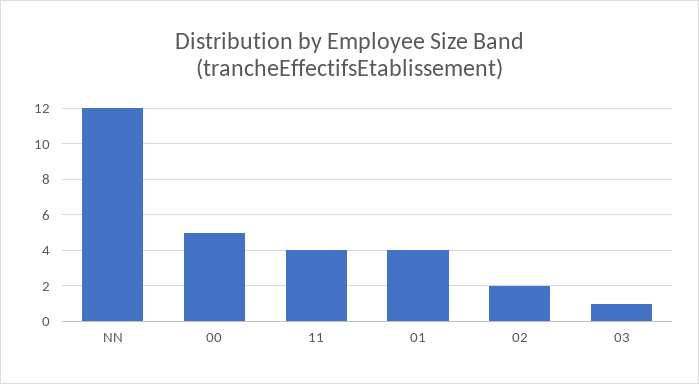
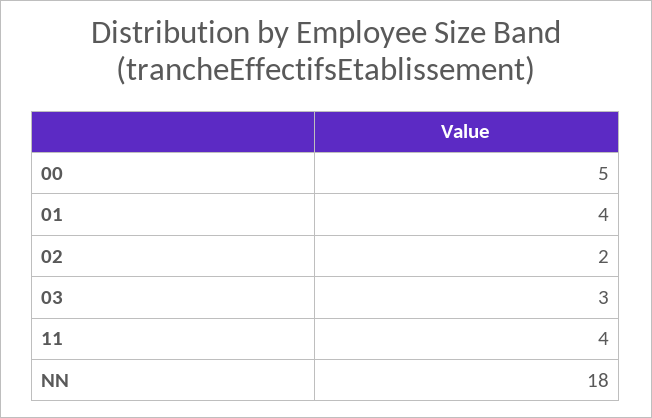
  {
-   "NN": 12,
+   "NN": 18,
    "00": 5,
    "11": 4,
    "01": 4,
    "02": 2,
-   "03": 1
+   "03": 3
  }

